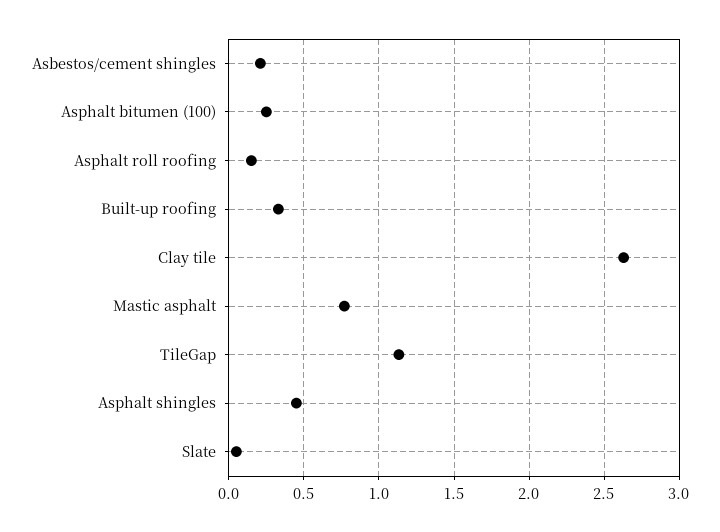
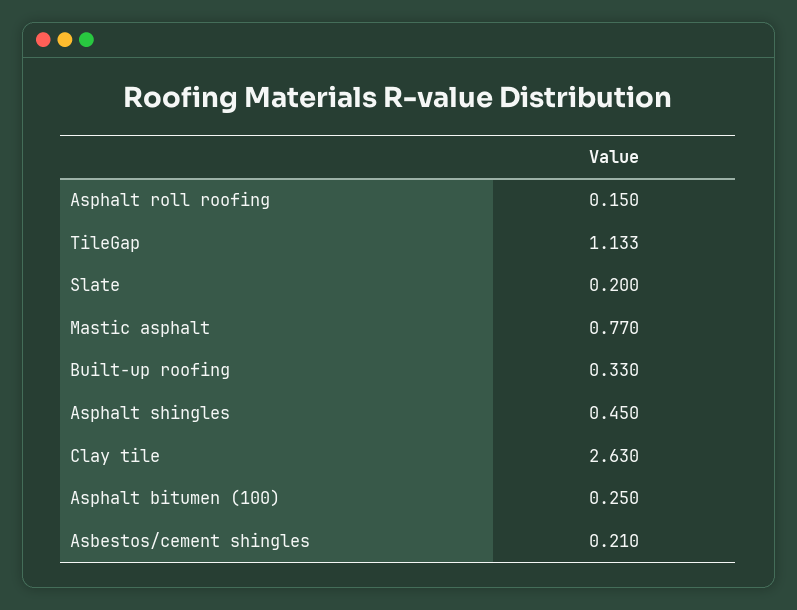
  {
    "Asbestos/cement shingles": 0.21,
    "Asphalt bitumen (100)": 0.25,
    "Asphalt roll roofing": 0.15,
    "Built-up roofing": 0.33,
    "Clay tile": 2.63,
    "Mastic asphalt": 0.77,
    "TileGap": 1.133,
    "Asphalt shingles": 0.45,
-   "Slate": 0.05
+   "Slate": 0.2
  }

